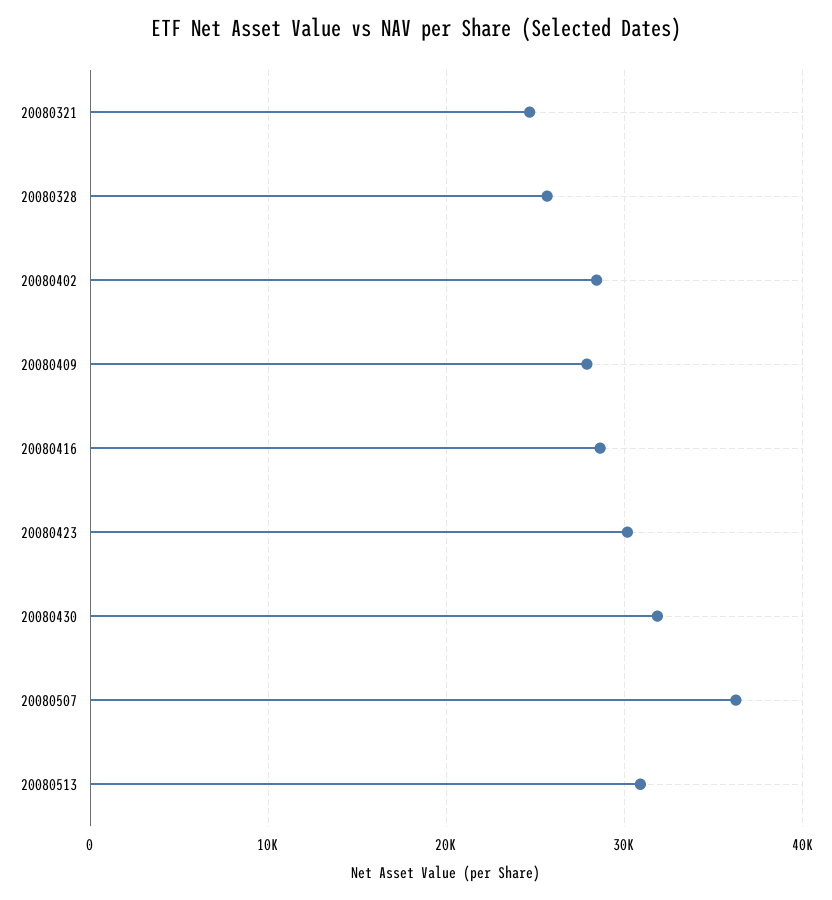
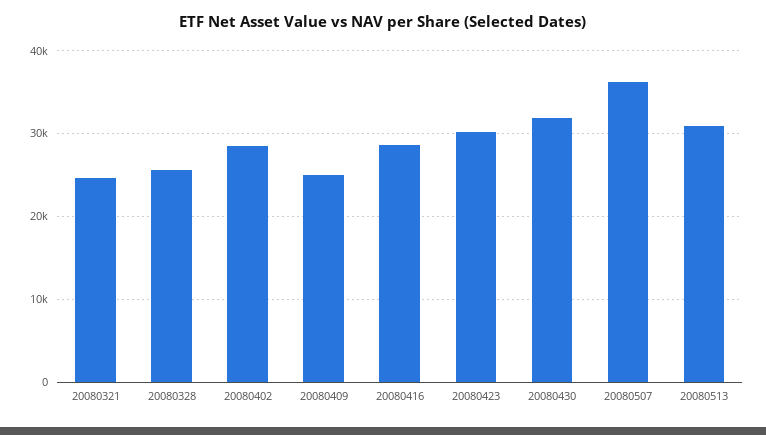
  {
    "20080321": 25000,
    "20080328": 26000,
    "20080402": 28000,
-   "20080409": 28000,
+   "20080409": 25000,
    "20080416": 29000,
    "20080423": 30000,
    "20080430": 32000,
    "20080507": 36000,
    "20080513": 31000
  }

